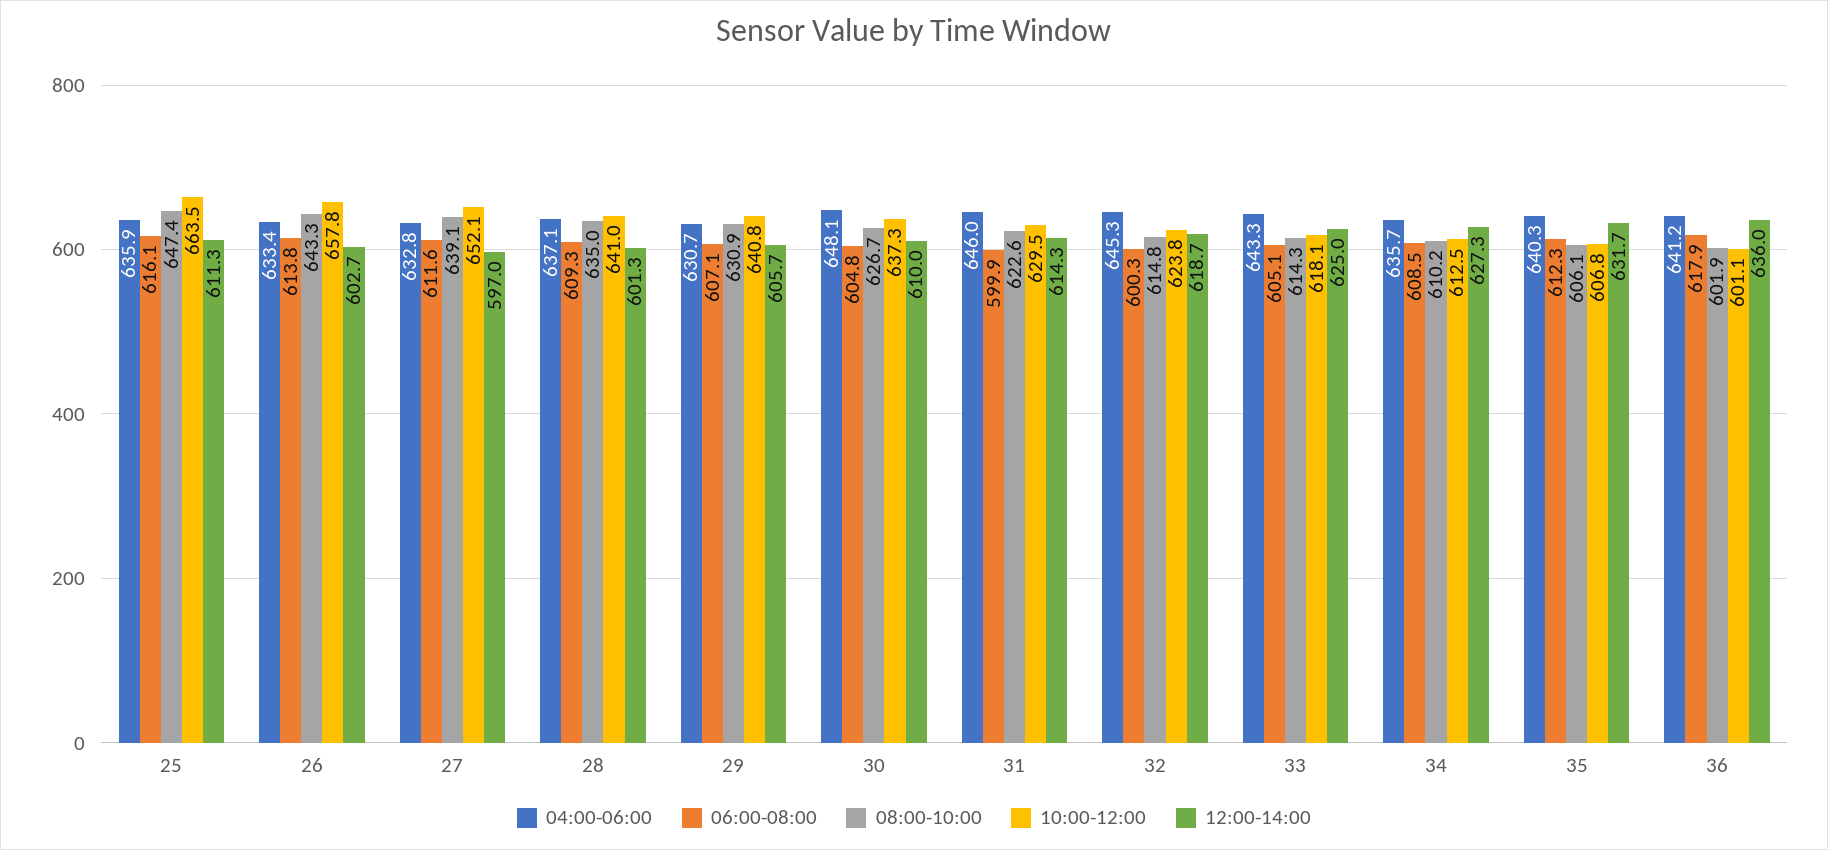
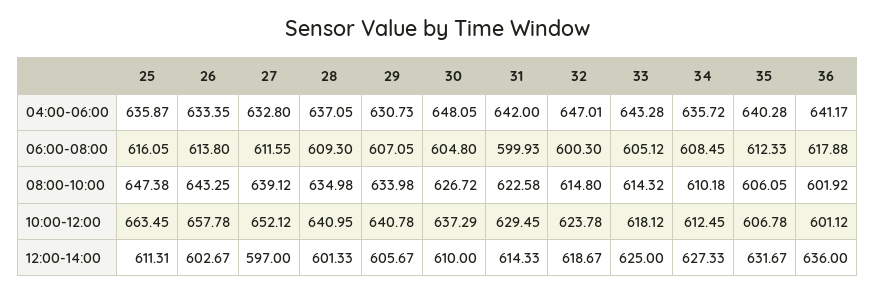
  {
    "04:00-06:00": {
      "25": 635.87,
      "26": 633.35,
      "27": 632.8,
      "28": 637.05,
      "29": 630.73,
      "30": 648.05,
-     "31": 646,
+     "31": 642,
-     "32": 645.3,
+     "32": 647.01,
      "33": 643.28,
      "34": 635.72,
      "35": 640.28,
      "36": 641.17
    },
    "06:00-08:00": {
      "25": 616.05,
      "26": 613.8,
      "27": 611.55,
      "28": 609.3,
      "29": 607.05,
      "30": 604.8,
      "31": 599.93,
      "32": 600.3,
      "33": 605.12,
      "34": 608.45,
      "35": 612.33,
      "36": 617.88
    },
    "08:00-10:00": {
      "25": 647.38,
      "26": 643.25,
      "27": 639.12,
      "28": 634.98,
-     "29": 630.9,
+     "29": 633.98,
      "30": 626.72,
      "31": 622.58,
      "32": 614.8,
      "33": 614.32,
      "34": 610.18,
      "35": 606.05,
      "36": 601.92
    },
    "10:00-12:00": {
      "25": 663.45,
      "26": 657.78,
      "27": 652.12,
      "28": 640.95,
      "29": 640.78,
      "30": 637.29,
      "31": 629.45,
      "32": 623.78,
      "33": 618.12,
      "34": 612.45,
      "35": 606.78,
      "36": 601.12
    },
    "12:00-14:00": {
      "25": 611.31,
      "26": 602.67,
      "27": 597,
      "28": 601.33,
      "29": 605.67,
      "30": 610,
      "31": 614.33,
      "32": 618.67,
      "33": 625,
      "34": 627.33,
      "35": 631.67,
      "36": 636
    }
  }

